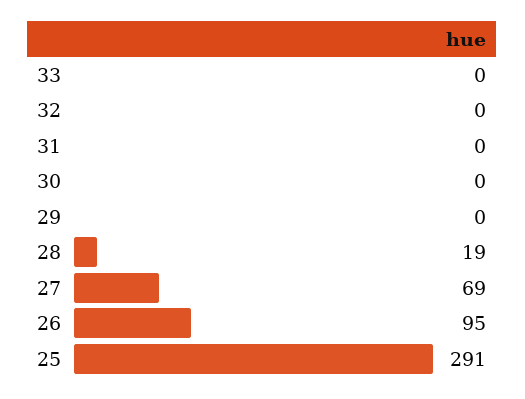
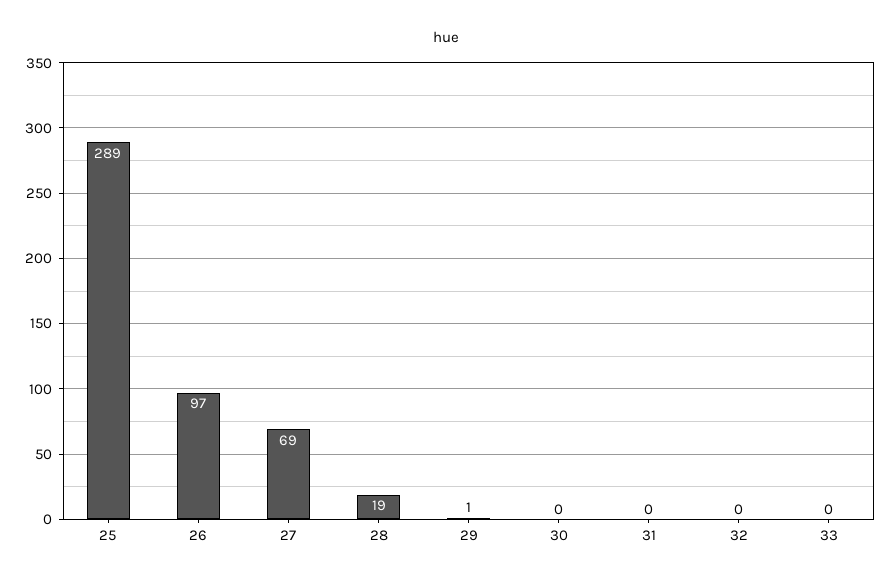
  {
    "33": 0,
    "32": 0,
    "31": 0,
    "30": 0,
-   "29": 0,
+   "29": 1,
    "28": 19,
    "27": 69,
-   "26": 95,
+   "26": 97,
-   "25": 291
+   "25": 289
  }

